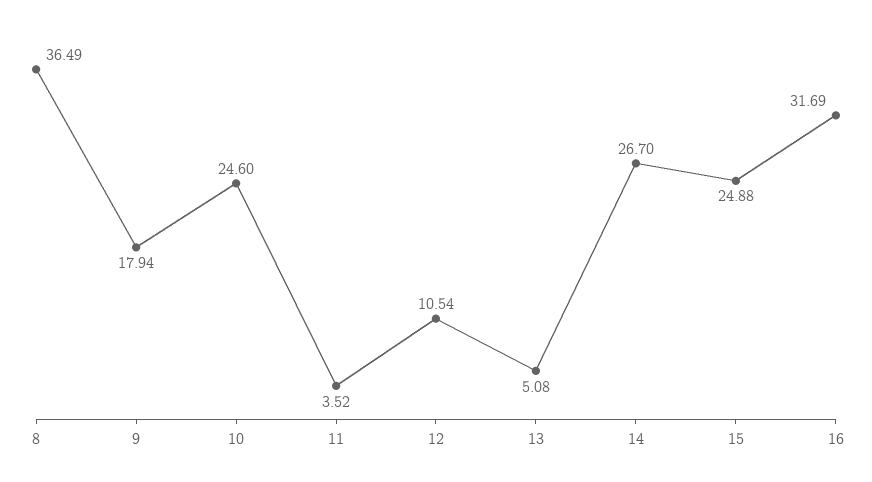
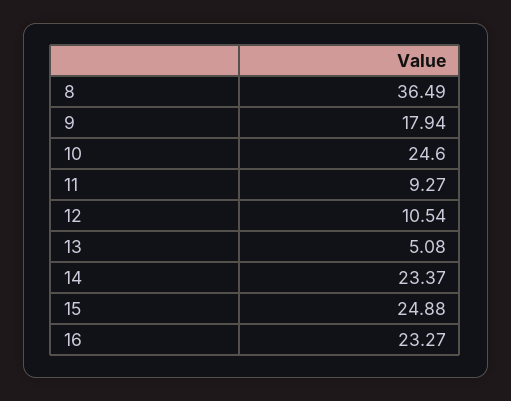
  {
    "8": 36.49,
    "9": 17.94,
    "10": 24.6,
-   "11": 3.52,
+   "11": 9.27,
    "12": 10.54,
    "13": 5.08,
-   "14": 26.7,
+   "14": 23.37,
    "15": 24.88,
-   "16": 31.69
+   "16": 23.27
  }

